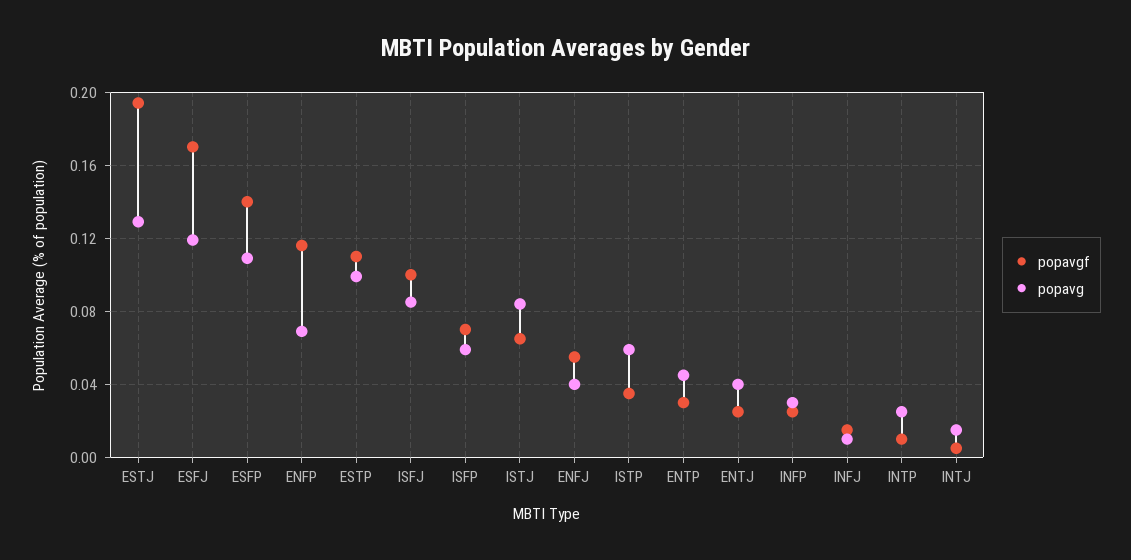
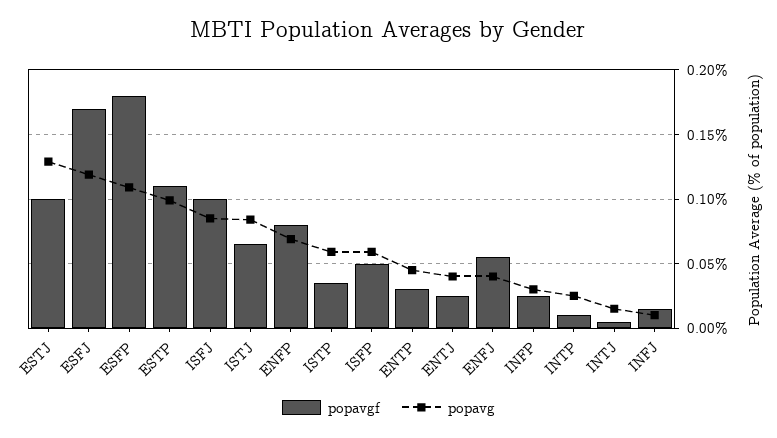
  {
    "popavgf": {
-     "ESTJ": 0.195,
+     "ESTJ": 0.1,
      "ESFJ": 0.17,
-     "ESFP": 0.14,
+     "ESFP": 0.18,
-     "ENFP": 0.115,
+     "ENFP": 0.08,
      "ESTP": 0.11,
      "ISFJ": 0.1,
-     "ISFP": 0.07,
+     "ISFP": 0.05,
      "ISTJ": 0.065,
      "ENFJ": 0.055,
      "ISTP": 0.035,
      "ENTP": 0.03,
      "ENTJ": 0.025,
      "INFP": 0.025,
      "INFJ": 0.015,
      "INTP": 0.01,
      "INTJ": 0.005
    },
    "popavg": {
      "ESTJ": 0.13,
      "ESFJ": 0.12,
      "ESFP": 0.11,
      "ENFP": 0.07,
      "ESTP": 0.1,
      "ISFJ": 0.085,
      "ISFP": 0.06,
      "ISTJ": 0.085,
      "ENFJ": 0.04,
      "ISTP": 0.06,
      "ENTP": 0.045,
      "ENTJ": 0.04,
      "INFP": 0.03,
      "INFJ": 0.01,
      "INTP": 0.025,
      "INTJ": 0.015
    }
  }

